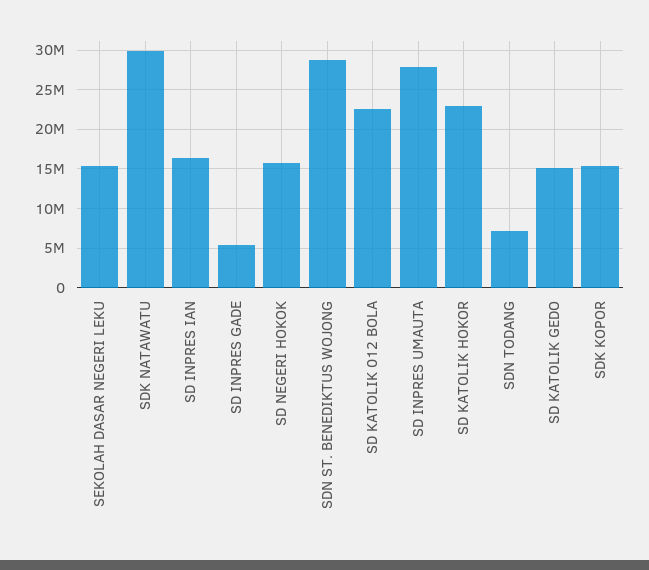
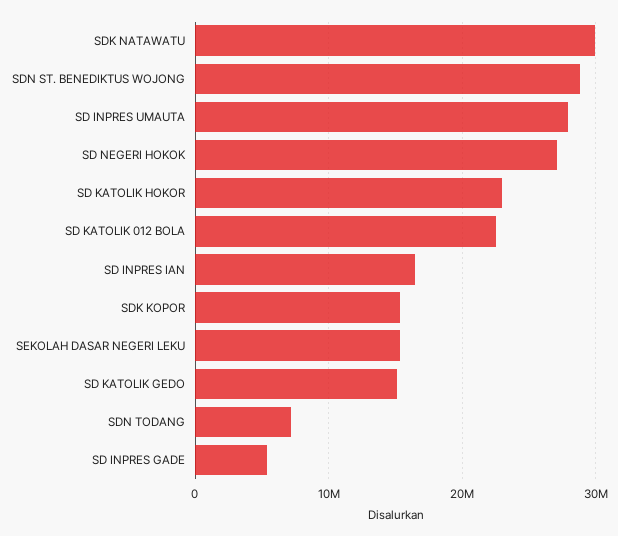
  {
    "SEKOLAH DASAR NEGERI LEKU": 15000000,
    "SDK NATAWATU": 30000000,
    "SD INPRES IAN": 16000000,
    "SD INPRES GADE": 5000000,
-   "SD NEGERI HOKOK": 16000000,
+   "SD NEGERI HOKOK": 27000000,
    "SDN ST. BENEDIKTUS WOJONG": 29000000,
    "SD KATOLIK 012 BOLA": 23000000,
    "SD INPRES UMAUTA": 28000000,
    "SD KATOLIK HOKOR": 23000000,
    "SDN TODANG": 7000000,
    "SD KATOLIK GEDO": 15000000,
    "SDK KOPOR": 15000000
  }

